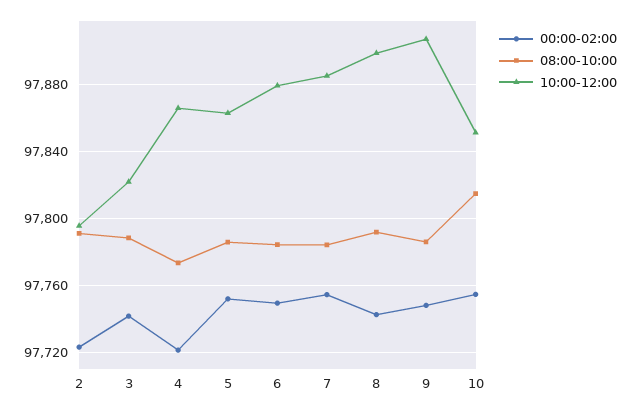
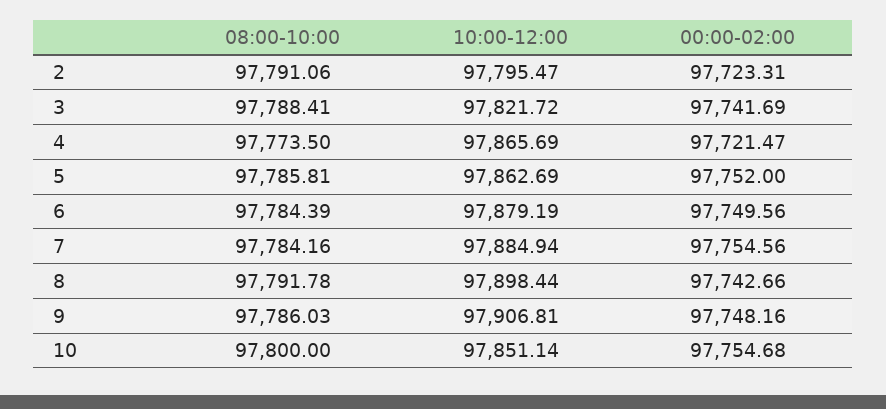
  {
    "00:00-02:00": {
      "2": 97723.31,
      "3": 97741.69,
      "4": 97721.47,
      "5": 97752,
      "6": 97749.56,
      "7": 97754.56,
      "8": 97742.66,
      "9": 97748.16,
      "10": 97754.68
    },
    "08:00-10:00": {
      "2": 97791.06,
      "3": 97788.41,
      "4": 97773.5,
      "5": 97785.81,
      "6": 97784.39,
      "7": 97784.16,
      "8": 97791.78,
      "9": 97786.03,
-     "10": 97815
+     "10": 97800
    },
    "10:00-12:00": {
      "2": 97795.47,
      "3": 97821.72,
      "4": 97865.69,
      "5": 97862.69,
      "6": 97879.19,
      "7": 97884.94,
      "8": 97898.44,
      "9": 97906.81,
      "10": 97851.14
    }
  }

